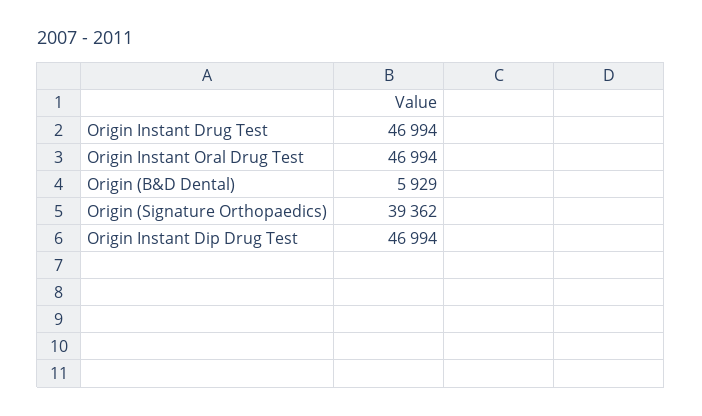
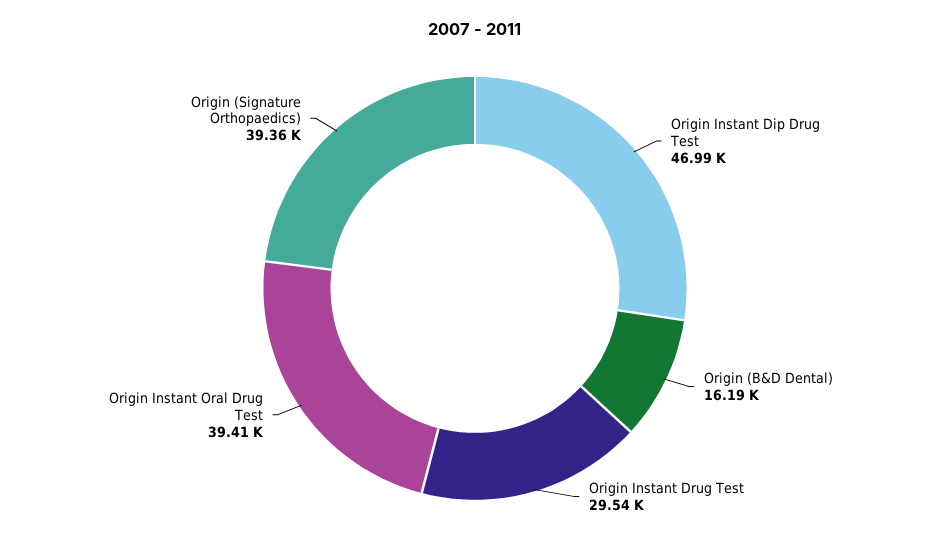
  {
-   "Origin Instant Drug Test": 46994,
+   "Origin Instant Drug Test": 29540,
-   "Origin Instant Oral Drug Test": 46994,
+   "Origin Instant Oral Drug Test": 39410,
-   "Origin (B&D Dental)": 5929,
+   "Origin (B&D Dental)": 16190,
    "Origin (Signature Orthopaedics)": 39362,
    "Origin Instant Dip Drug Test": 46994
  }

